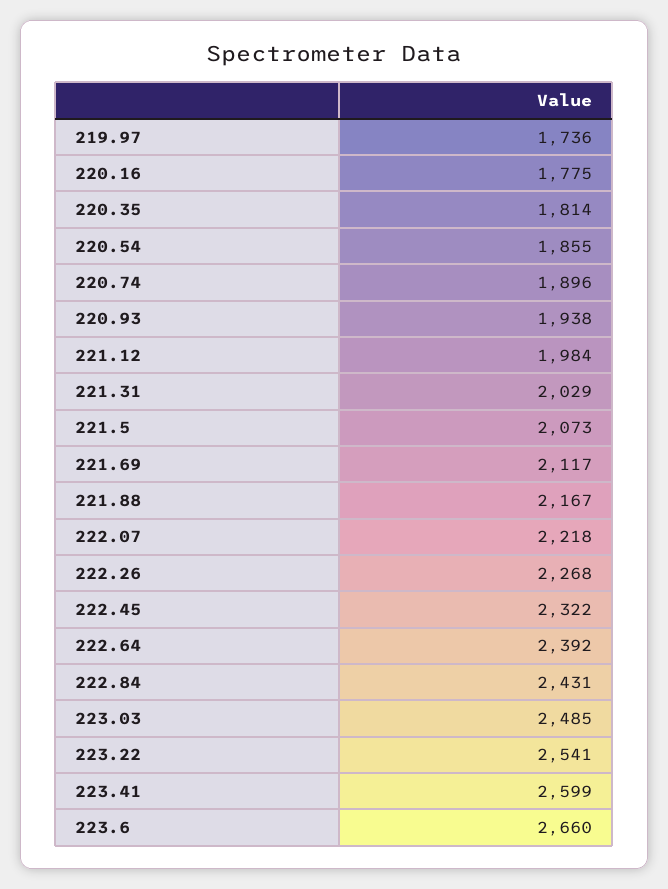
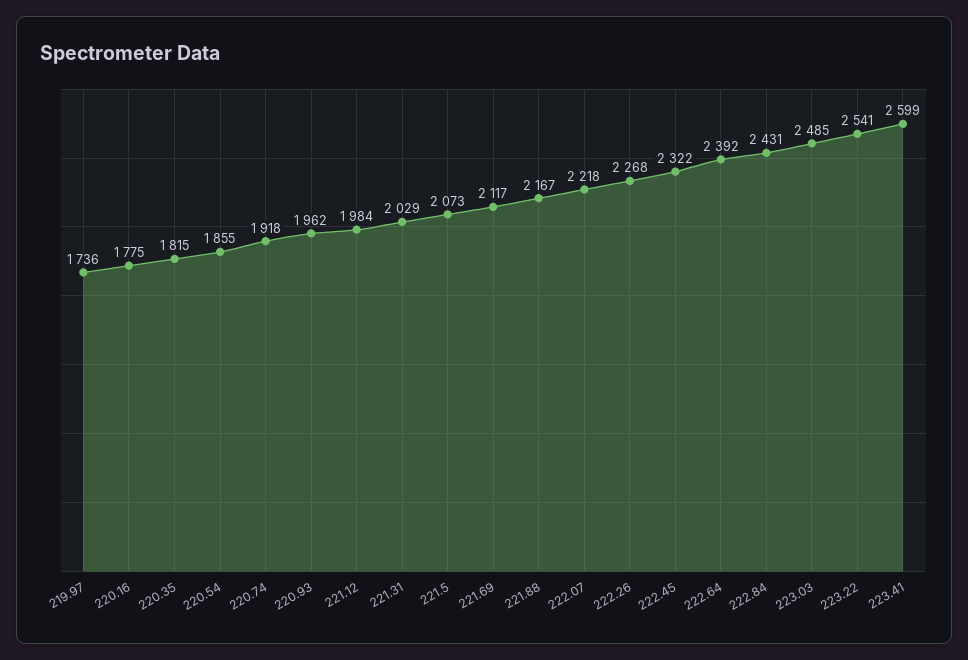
  {
    "219.97": 1736,
    "220.16": 1775,
-   "220.35": 1814,
+   "220.35": 1815,
    "220.54": 1855,
-   "220.74": 1896,
+   "220.74": 1918,
-   "220.93": 1938,
+   "220.93": 1962,
    "221.12": 1984,
    "221.31": 2029,
    "221.5": 2073,
    "221.69": 2117,
    "221.88": 2167,
    "222.07": 2218,
    "222.26": 2268,
    "222.45": 2322,
    "222.64": 2392,
    "222.84": 2431,
    "223.03": 2485,
    "223.22": 2541,
-   "223.41": 2599,
+   "223.41": 2599
-   "223.6": 2660
  }

